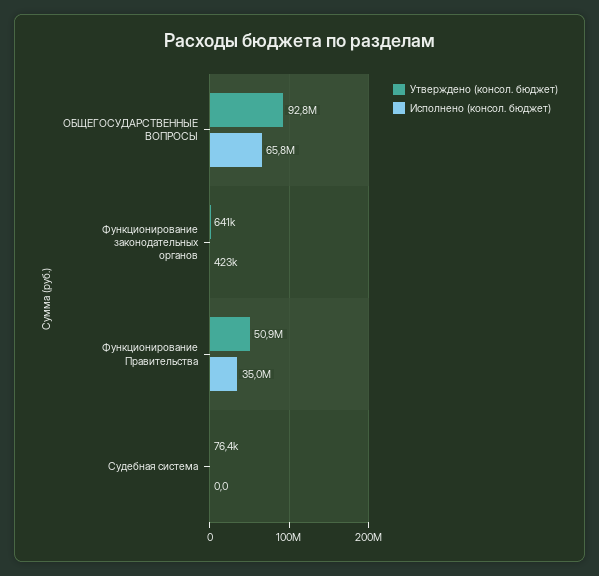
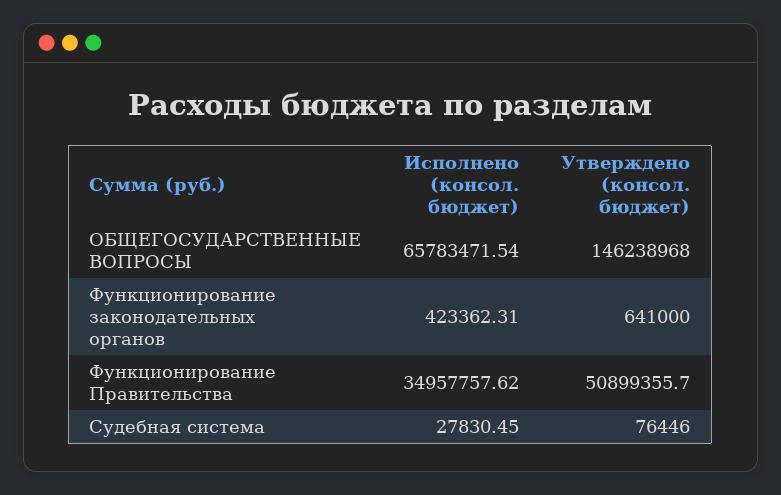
  {
    "Утверждено (консол. бюджет)": {
-     "ОБЩЕГОСУДАРСТВЕННЫЕ ВОПРОСЫ": 92800000,
+     "ОБЩЕГОСУДАРСТВЕННЫЕ ВОПРОСЫ": 146238968,
      "Функционирование законодательных органов": 641000,
      "Функционирование Правительства": 50899355.7,
      "Судебная система": 76446
    },
    "Исполнено (консол. бюджет)": {
      "ОБЩЕГОСУДАРСТВЕННЫЕ ВОПРОСЫ": 65783471.54,
      "Функционирование законодательных органов": 423362.31,
      "Функционирование Правительства": 34957757.62,
-     "Судебная система": 0
+     "Судебная система": 27830.45
    }
  }

